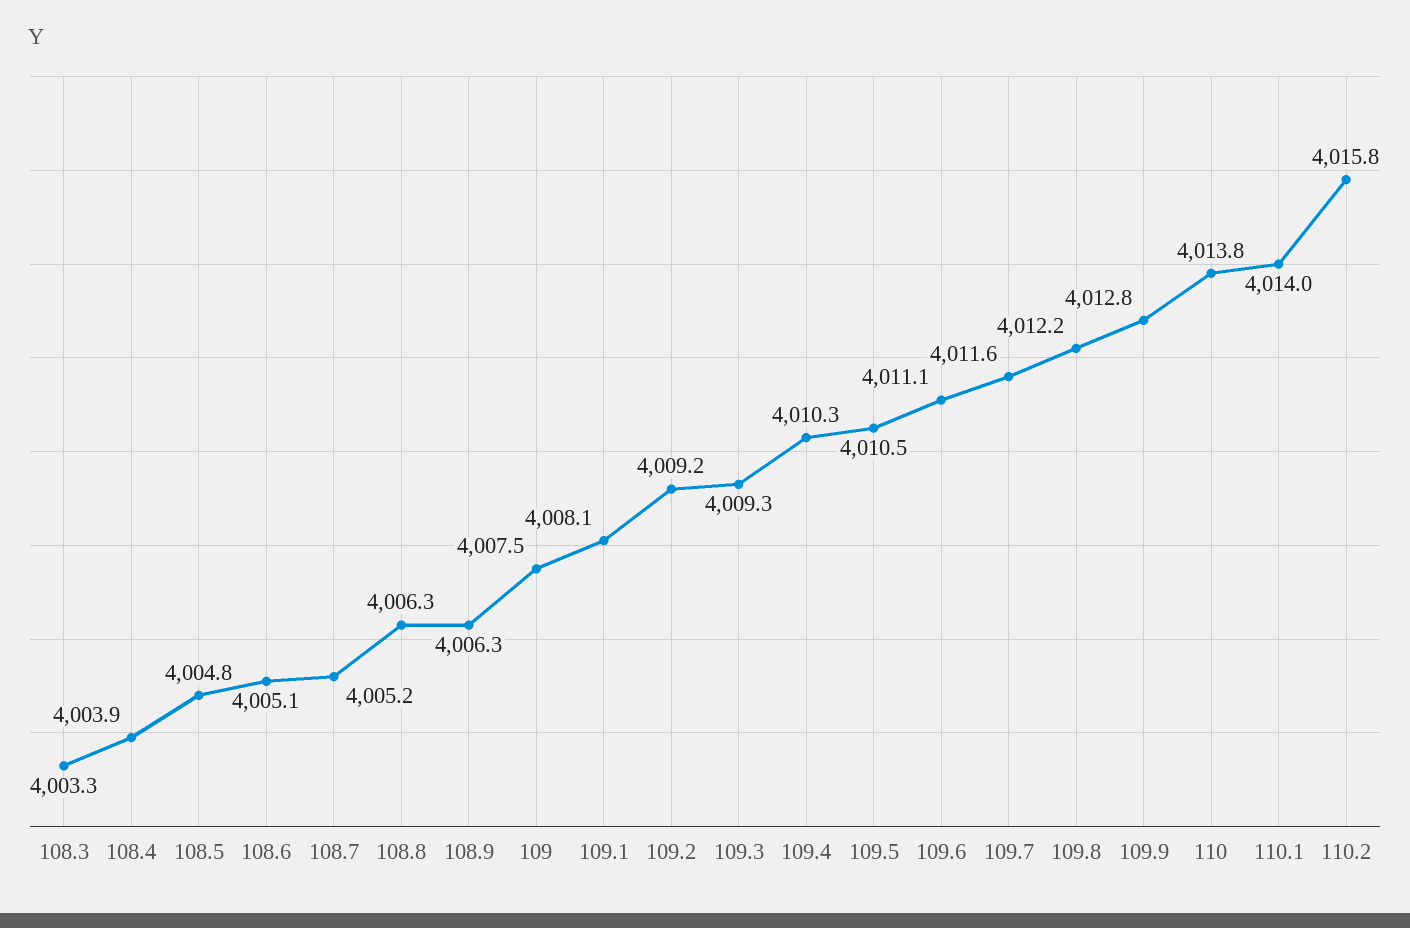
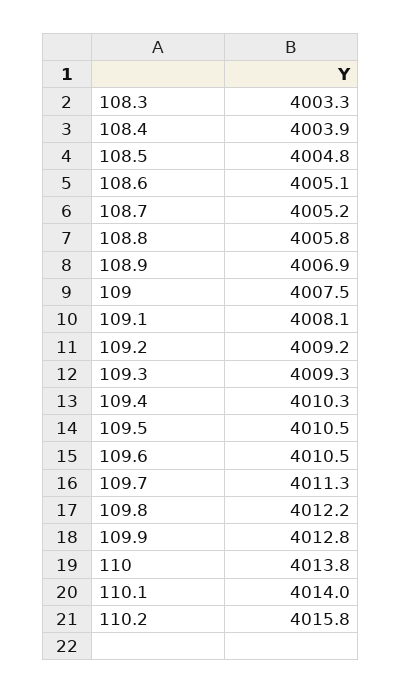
  {
    "108.3": 4003.3,
    "108.4": 4003.9,
    "108.5": 4004.8,
    "108.6": 4005.1,
    "108.7": 4005.2,
-   "108.8": 4006.3,
+   "108.8": 4005.8,
-   "108.9": 4006.3,
+   "108.9": 4006.9,
    "109": 4007.5,
    "109.1": 4008.1,
    "109.2": 4009.2,
    "109.3": 4009.3,
    "109.4": 4010.3,
    "109.5": 4010.5,
-   "109.6": 4011.1,
+   "109.6": 4010.5,
-   "109.7": 4011.6,
+   "109.7": 4011.3,
    "109.8": 4012.2,
    "109.9": 4012.8,
    "110": 4013.8,
    "110.1": 4014,
    "110.2": 4015.8
  }

